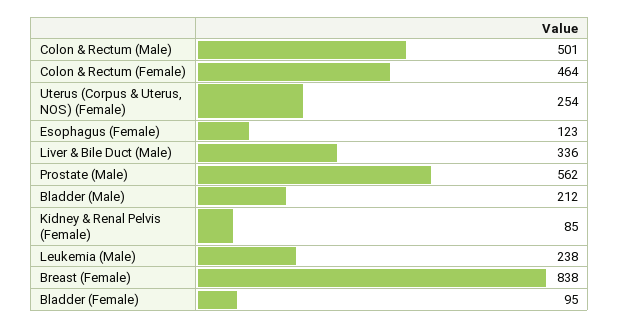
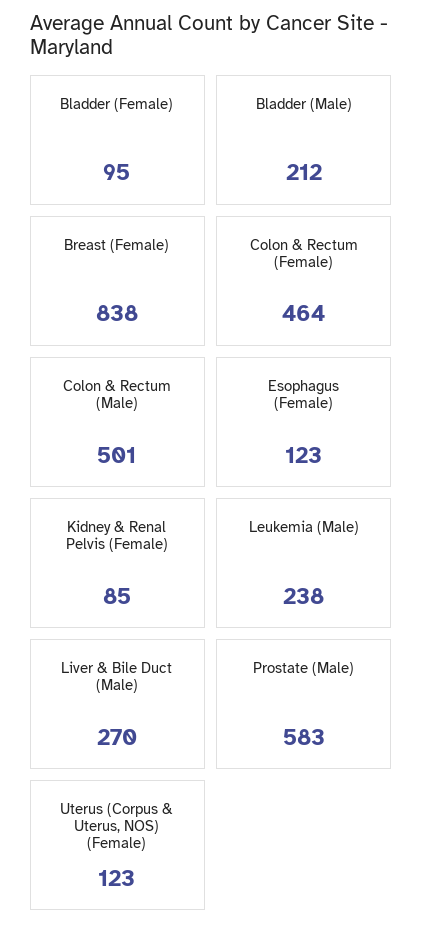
  {
    "Colon & Rectum (Male)": 501,
    "Colon & Rectum (Female)": 464,
-   "Uterus (Corpus & Uterus, NOS) (Female)": 254,
+   "Uterus (Corpus & Uterus, NOS) (Female)": 123,
    "Esophagus (Female)": 123,
-   "Liver & Bile Duct (Male)": 336,
+   "Liver & Bile Duct (Male)": 270,
-   "Prostate (Male)": 562,
+   "Prostate (Male)": 583,
    "Bladder (Male)": 212,
    "Kidney & Renal Pelvis (Female)": 85,
    "Leukemia (Male)": 238,
    "Breast (Female)": 838,
    "Bladder (Female)": 95
  }

